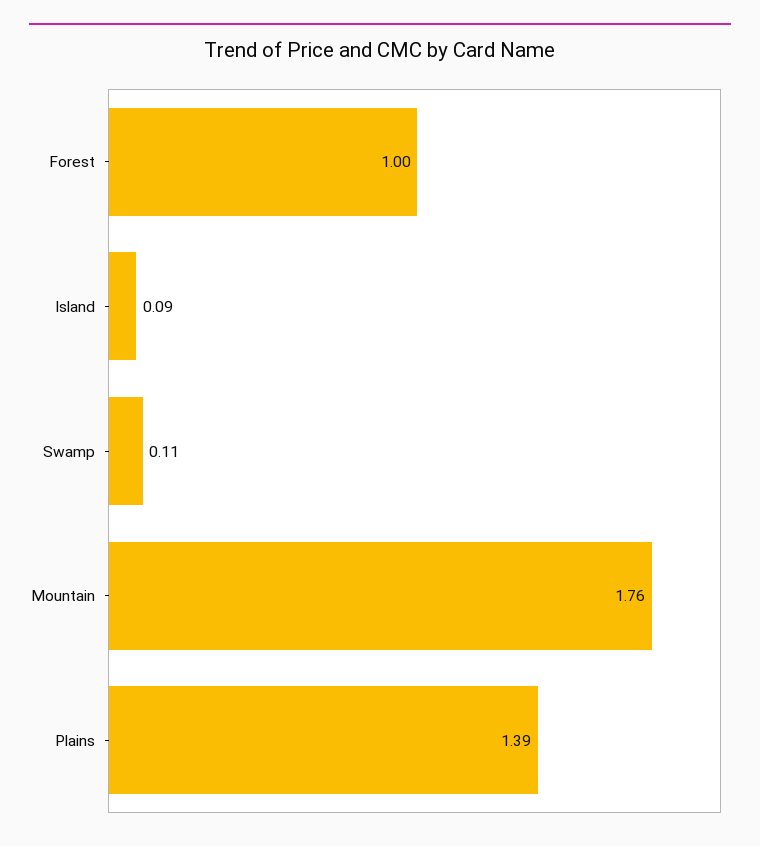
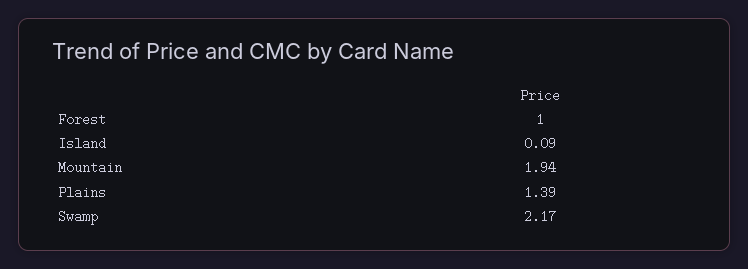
  {
    "Forest": 1,
    "Island": 0.09,
-   "Swamp": 0.11,
+   "Swamp": 2.17,
-   "Mountain": 1.76,
+   "Mountain": 1.94,
    "Plains": 1.39
  }

